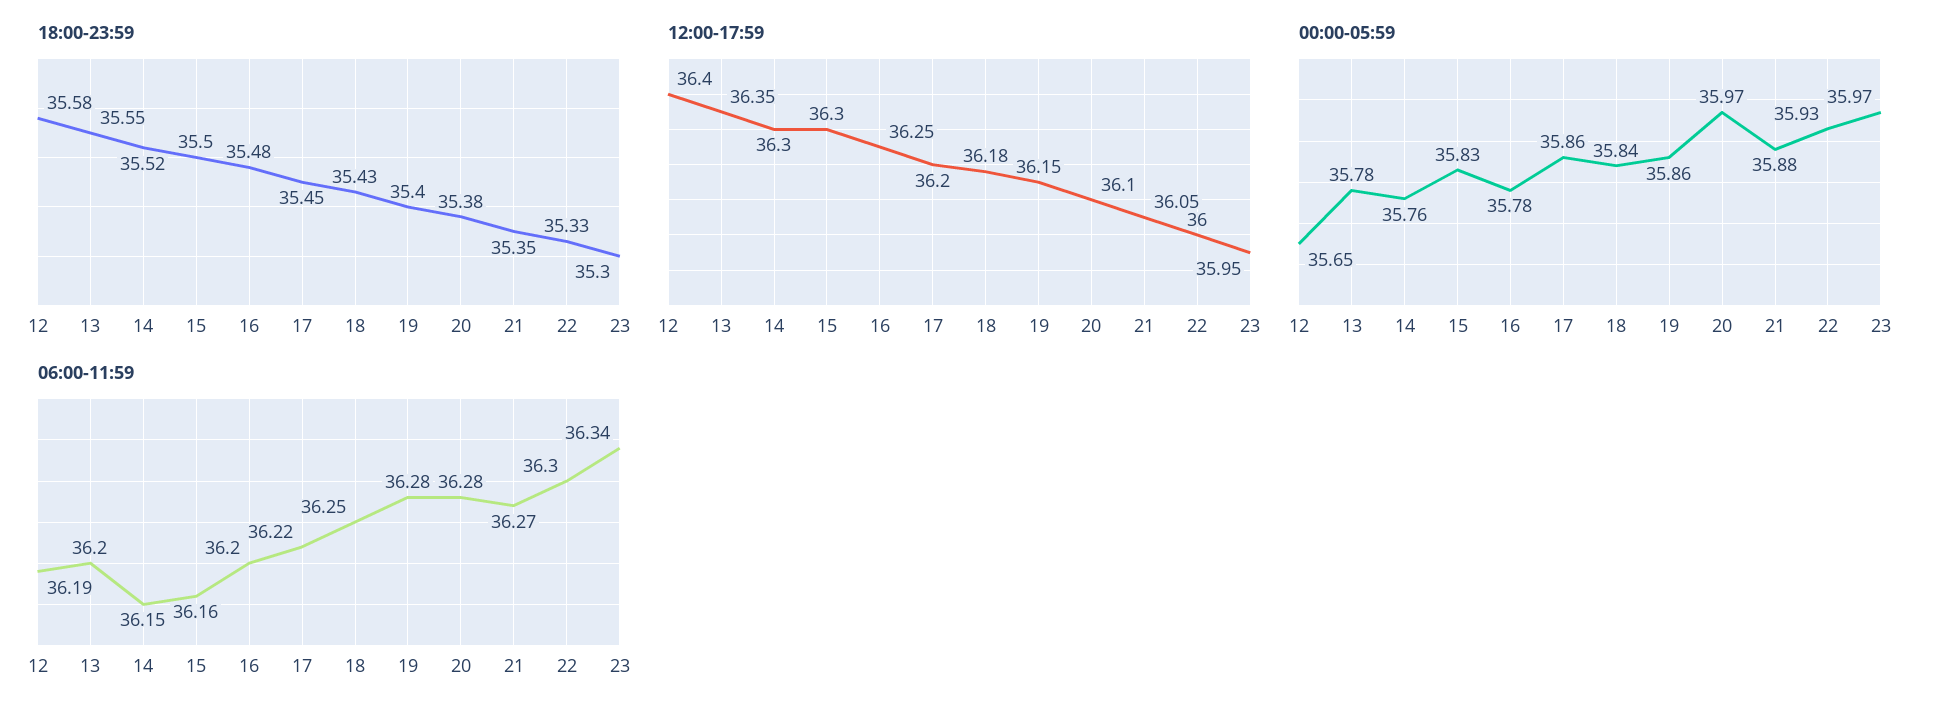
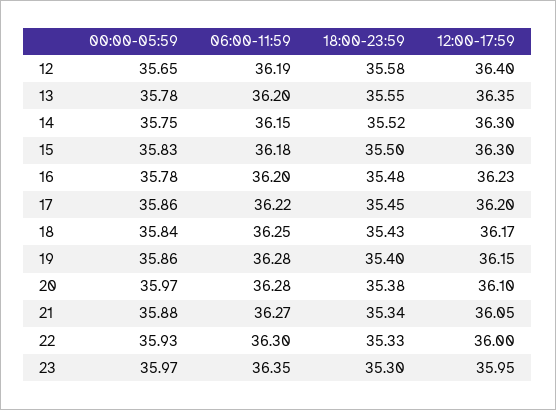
  {
    "18:00-23:59": {
      "12": 35.58,
      "13": 35.55,
      "14": 35.52,
      "15": 35.5,
      "16": 35.48,
      "17": 35.45,
      "18": 35.43,
      "19": 35.4,
      "20": 35.38,
-     "21": 35.35,
+     "21": 35.34,
      "22": 35.33,
      "23": 35.3
    },
    "12:00-17:59": {
      "12": 36.4,
      "13": 36.35,
      "14": 36.3,
      "15": 36.3,
-     "16": 36.25,
+     "16": 36.23,
      "17": 36.2,
-     "18": 36.18,
+     "18": 36.17,
      "19": 36.15,
      "20": 36.1,
      "21": 36.05,
      "22": 36,
      "23": 35.95
    },
    "00:00-05:59": {
      "12": 35.65,
      "13": 35.78,
-     "14": 35.76,
+     "14": 35.75,
      "15": 35.83,
      "16": 35.78,
      "17": 35.86,
      "18": 35.84,
      "19": 35.86,
      "20": 35.97,
      "21": 35.88,
      "22": 35.93,
      "23": 35.97
    },
    "06:00-11:59": {
      "12": 36.19,
      "13": 36.2,
      "14": 36.15,
-     "15": 36.16,
+     "15": 36.18,
      "16": 36.2,
      "17": 36.22,
      "18": 36.25,
      "19": 36.28,
      "20": 36.28,
      "21": 36.27,
      "22": 36.3,
-     "23": 36.34
+     "23": 36.35
    }
  }

